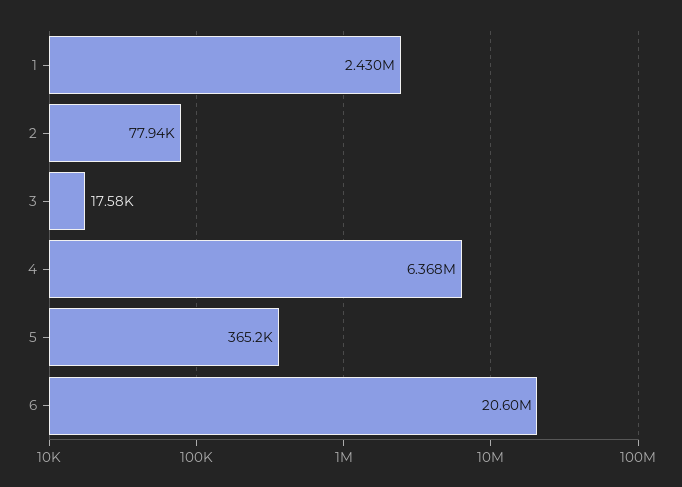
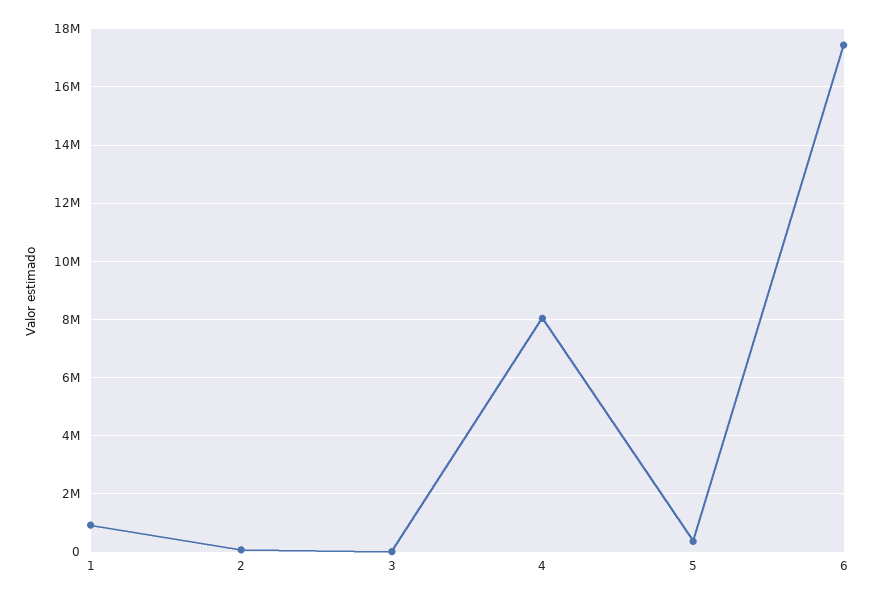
  {
-   "1": 2430000,
+   "1": 1000000,
    "2": 77940,
    "3": 17580,
-   "4": 6368000,
+   "4": 8000000,
    "5": 365200,
-   "6": 20600000
+   "6": 17500000
  }

